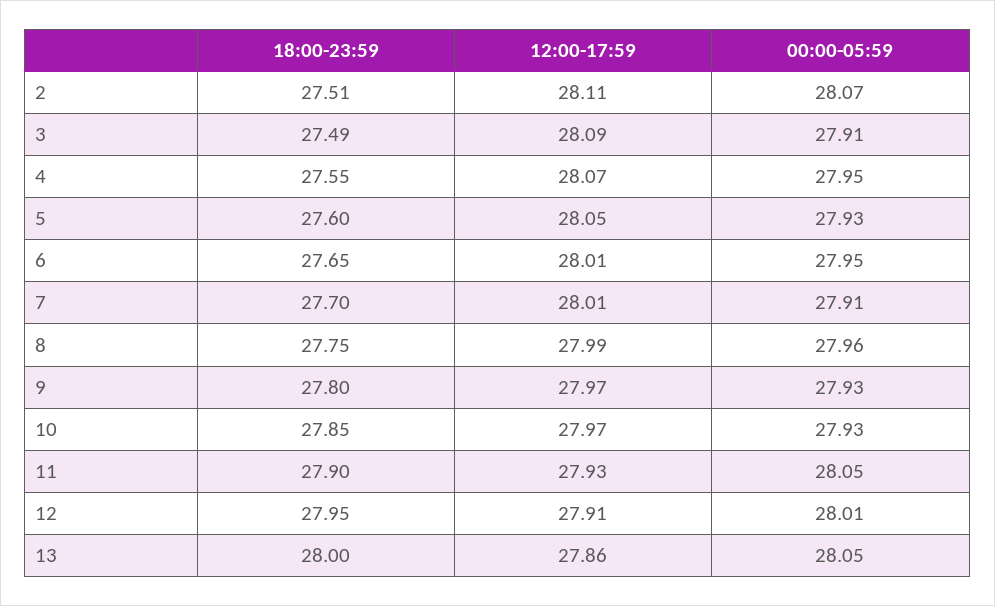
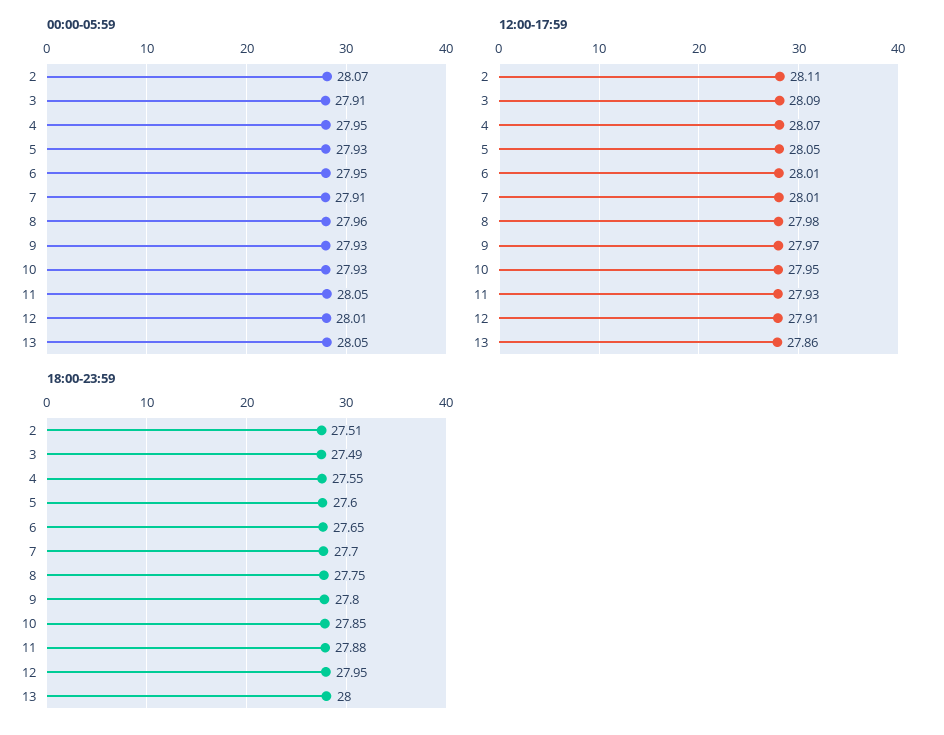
  {
    "18:00-23:59": {
      "2": 27.51,
      "3": 27.49,
      "4": 27.55,
      "5": 27.6,
      "6": 27.65,
      "7": 27.7,
      "8": 27.75,
      "9": 27.8,
      "10": 27.85,
-     "11": 27.9,
+     "11": 27.88,
      "12": 27.95,
      "13": 28
    },
    "12:00-17:59": {
      "2": 28.11,
      "3": 28.09,
      "4": 28.07,
      "5": 28.05,
      "6": 28.01,
      "7": 28.01,
-     "8": 27.99,
+     "8": 27.98,
      "9": 27.97,
-     "10": 27.97,
+     "10": 27.95,
      "11": 27.93,
      "12": 27.91,
      "13": 27.86
    },
    "00:00-05:59": {
      "2": 28.07,
      "3": 27.91,
      "4": 27.95,
      "5": 27.93,
      "6": 27.95,
      "7": 27.91,
      "8": 27.96,
      "9": 27.93,
      "10": 27.93,
      "11": 28.05,
      "12": 28.01,
      "13": 28.05
    }
  }

